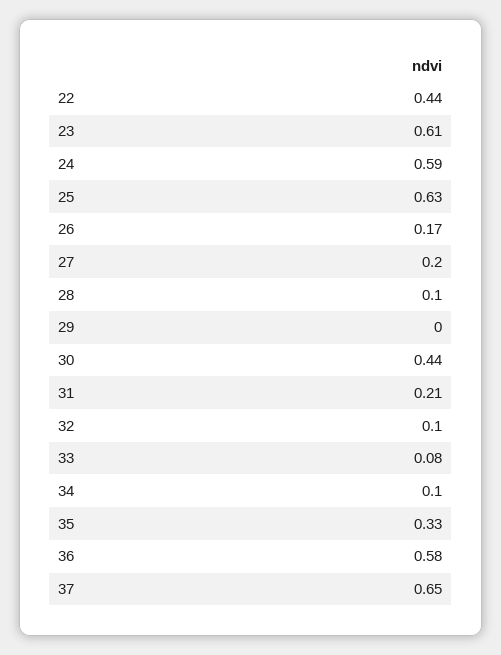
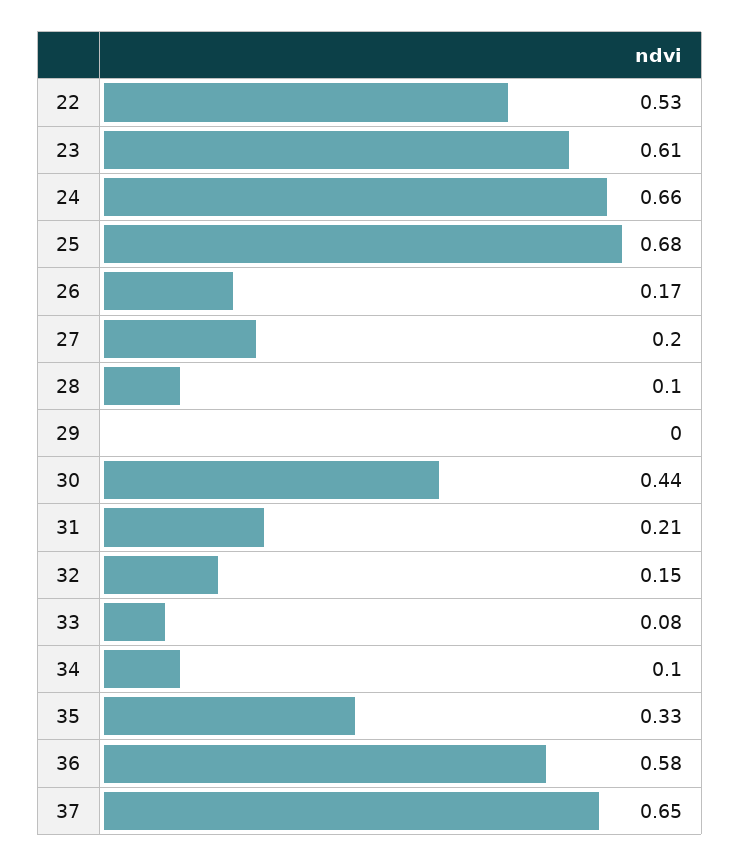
  {
-   "22": 0.44,
+   "22": 0.53,
    "23": 0.61,
-   "24": 0.59,
+   "24": 0.66,
-   "25": 0.63,
+   "25": 0.68,
    "26": 0.17,
    "27": 0.2,
    "28": 0.1,
    "29": 0,
    "30": 0.44,
    "31": 0.21,
-   "32": 0.1,
+   "32": 0.15,
    "33": 0.08,
    "34": 0.1,
    "35": 0.33,
    "36": 0.58,
    "37": 0.65
  }

